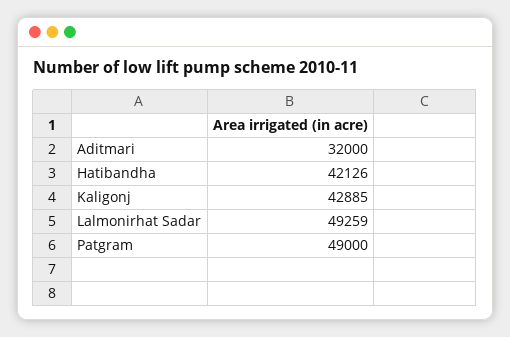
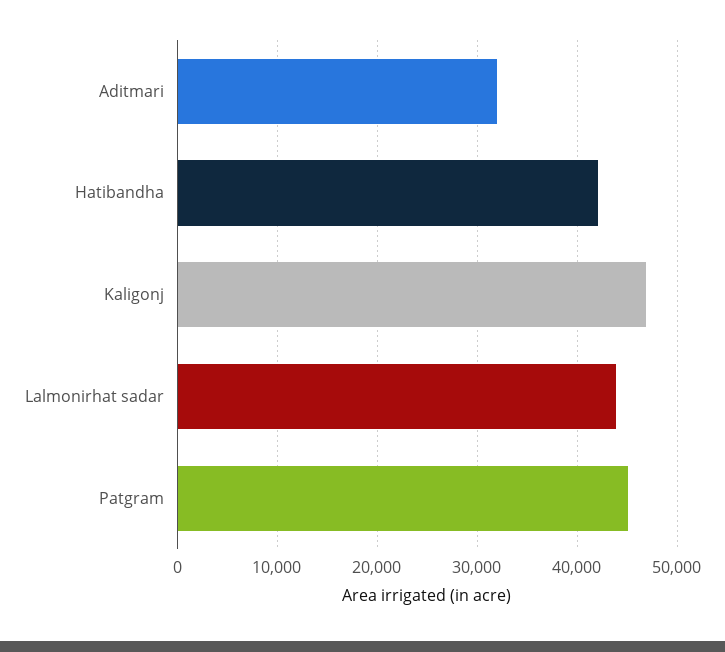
  {
    "Aditmari": 32000,
    "Hatibandha": 42126,
-   "Kaligonj": 42885,
+   "Kaligonj": 47000,
-   "Lalmonirhat Sadar": 49259,
+   "Lalmonirhat Sadar": 44000,
-   "Patgram": 49000
+   "Patgram": 45000
  }

